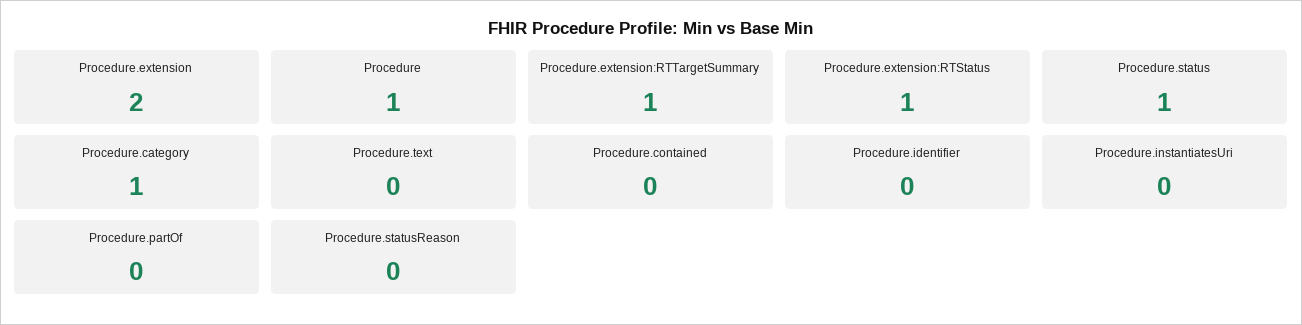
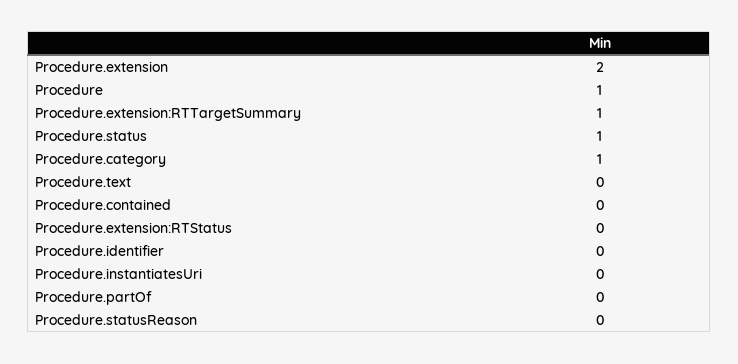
  {
    "Procedure.extension": 2,
    "Procedure": 1,
    "Procedure.extension:RTTargetSummary": 1,
-   "Procedure.extension:RTStatus": 1,
+   "Procedure.extension:RTStatus": 0,
    "Procedure.status": 1,
    "Procedure.category": 1,
    "Procedure.text": 0,
    "Procedure.contained": 0,
    "Procedure.identifier": 0,
    "Procedure.instantiatesUri": 0,
    "Procedure.partOf": 0,
    "Procedure.statusReason": 0
  }

